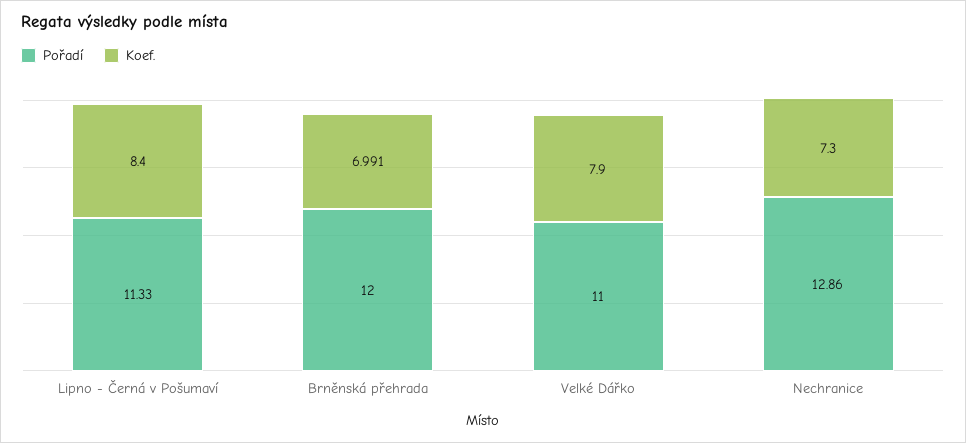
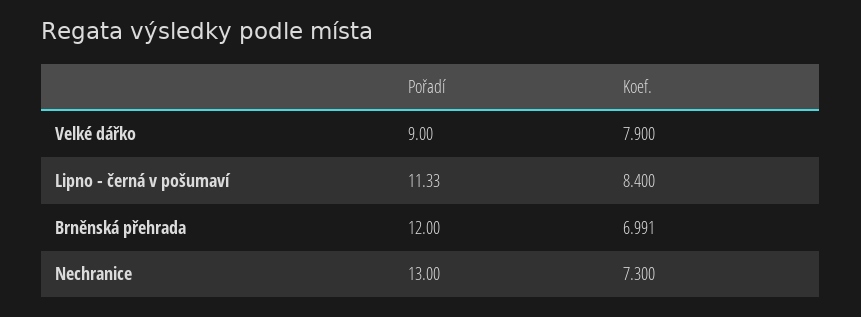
  {
    "Pořadí": {
      "Lipno - Černá v Pošumaví": 11.33,
      "Brněnská přehrada": 12,
-     "Velké Dářko": 11,
+     "Velké Dářko": 9,
-     "Nechranice": 12.86
+     "Nechranice": 13
    },
    "Koef.": {
      "Lipno - Černá v Pošumaví": 8.4,
      "Brněnská přehrada": 6.991,
      "Velké Dářko": 7.9,
      "Nechranice": 7.3
    }
  }

